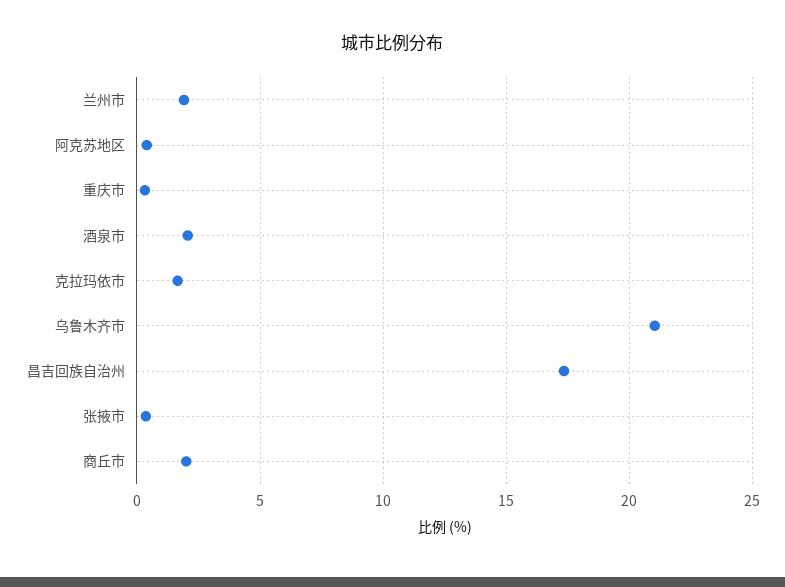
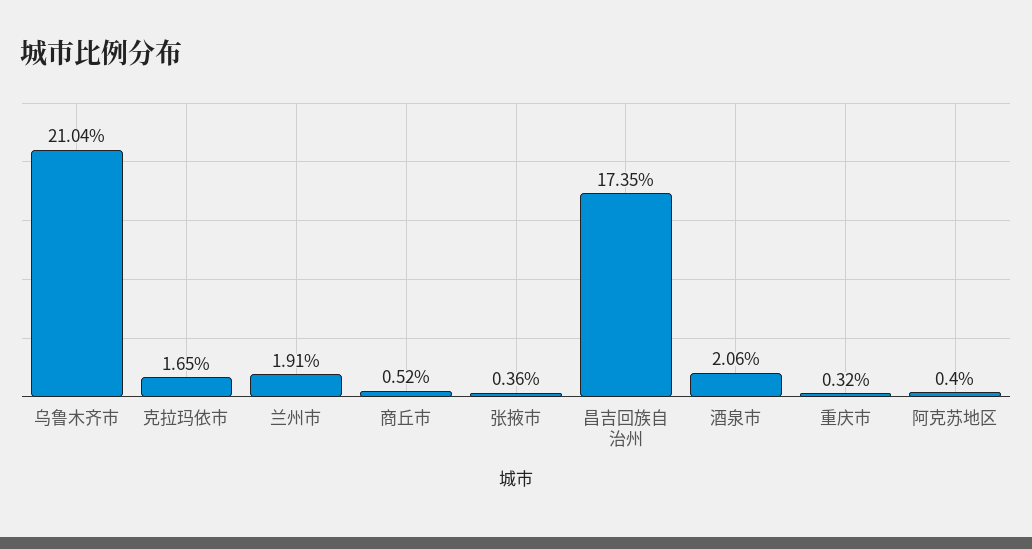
  {
    "兰州市": 1.91,
    "阿克苏地区": 0.4,
    "重庆市": 0.32,
    "酒泉市": 2.06,
    "克拉玛依市": 1.65,
    "乌鲁木齐市": 21.04,
    "昌吉回族自治州": 17.35,
    "张掖市": 0.36,
-   "商丘市": 2
+   "商丘市": 0.52
  }

